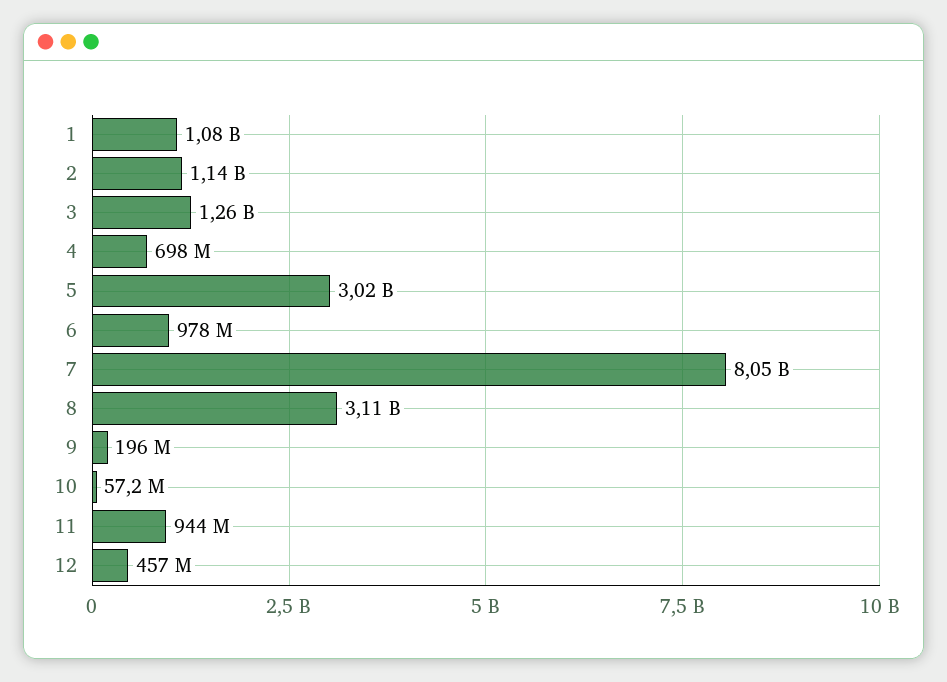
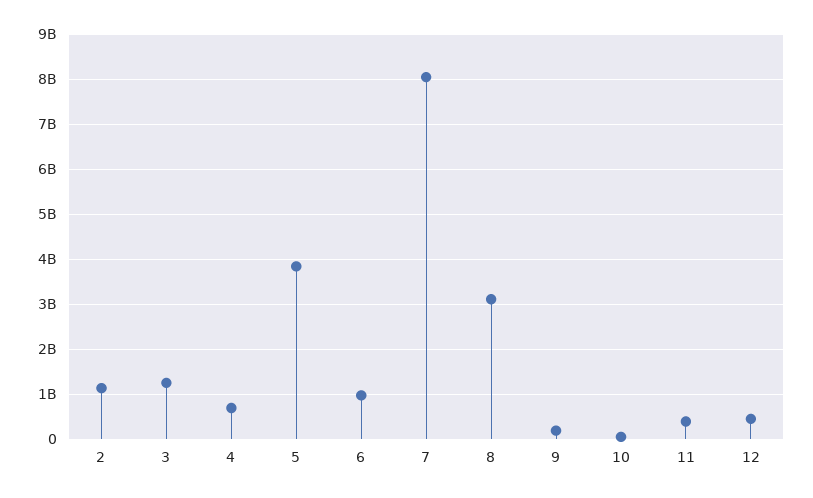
  {
-   "1": 1080000000,
    "2": 1140000000,
    "3": 1260000000,
    "4": 698000000,
-   "5": 3020000000,
+   "5": 3800000000,
    "6": 978000000,
    "7": 8050000000,
    "8": 3110000000,
    "9": 196000000,
    "10": 57200000,
-   "11": 944000000,
+   "11": 400000000,
    "12": 457000000
  }

